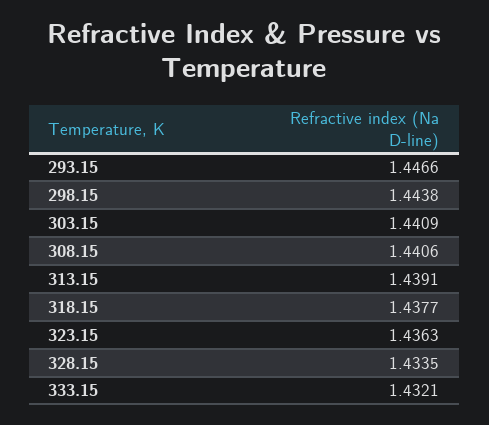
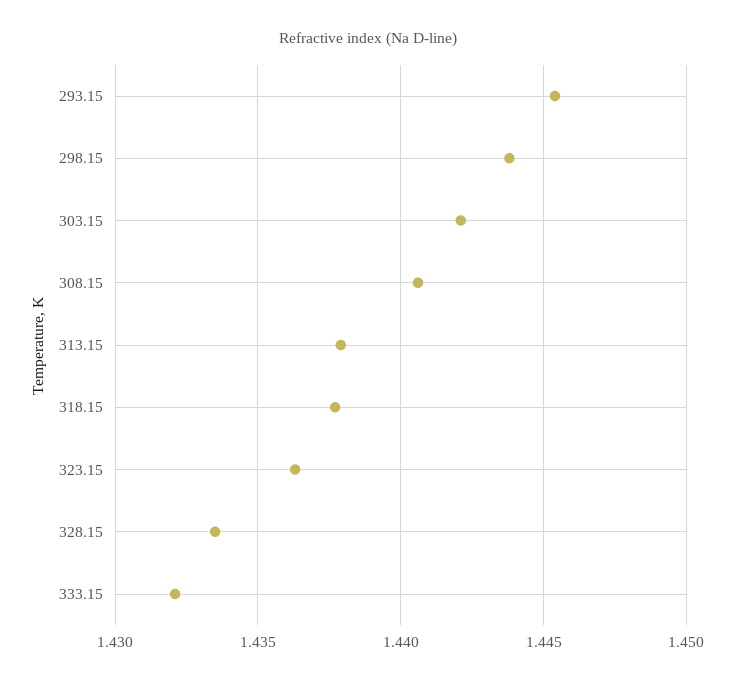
  {
-   "293.15": 1.4466,
+   "293.15": 1.4455,
    "298.15": 1.4438,
-   "303.15": 1.4409,
+   "303.15": 1.442,
    "308.15": 1.4406,
-   "313.15": 1.4391,
+   "313.15": 1.438,
    "318.15": 1.4377,
    "323.15": 1.4363,
    "328.15": 1.4335,
    "333.15": 1.4321
  }

